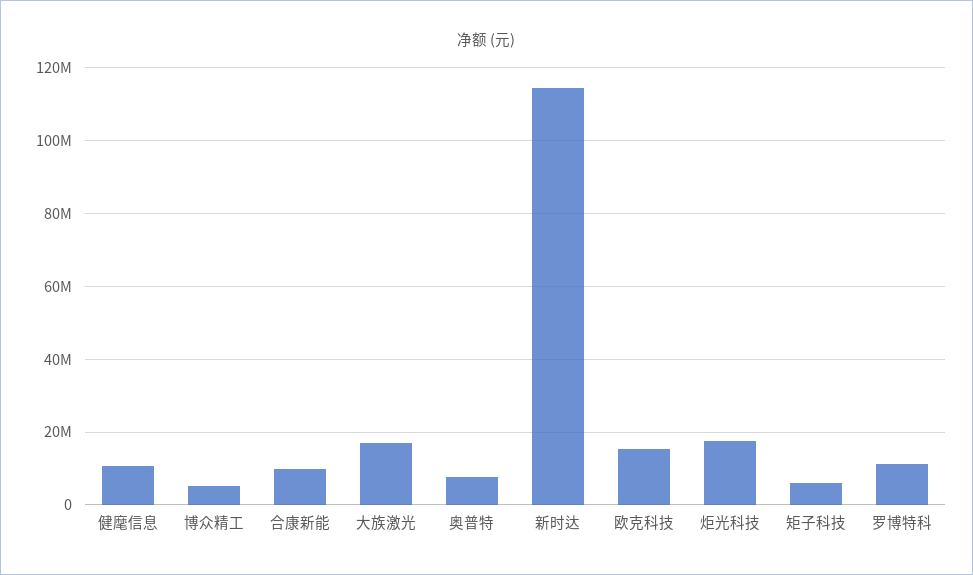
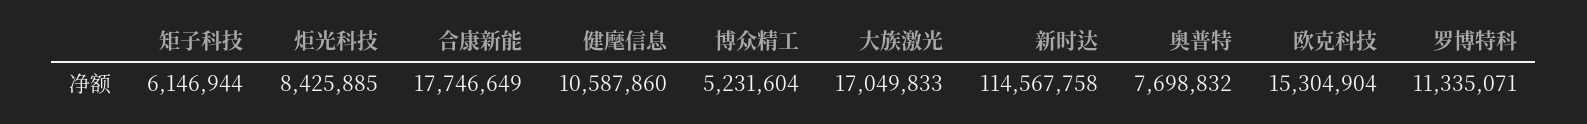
  {
    "健麾信息": 10587860,
    "博众精工": 5231604,
-   "合康新能": 10000000,
+   "合康新能": 17746649,
    "大族激光": 17049833,
    "奥普特": 7698832,
    "新时达": 114567758,
    "欧克科技": 15304904,
-   "炬光科技": 18000000,
+   "炬光科技": 8425885,
    "矩子科技": 6146944,
    "罗博特科": 11335071
  }

